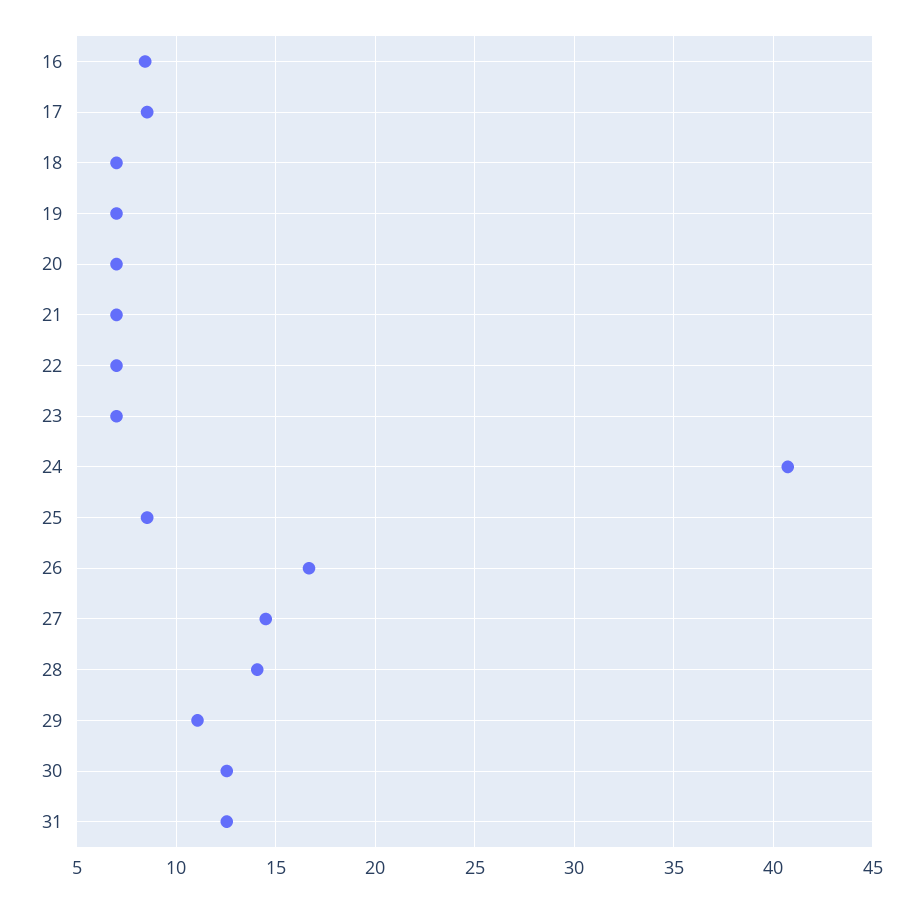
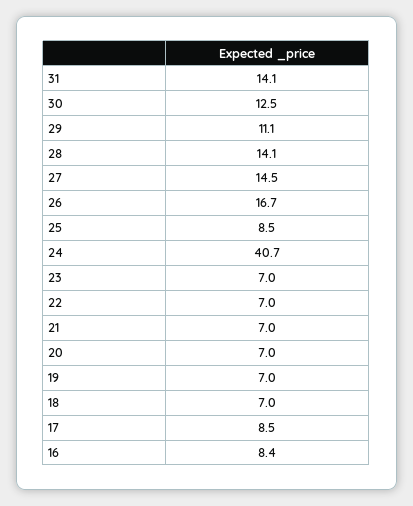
  {
    "16": 8.4,
    "17": 8.5,
    "18": 7,
    "19": 7,
    "20": 7,
    "21": 7,
    "22": 7,
    "23": 7,
    "24": 40.7,
    "25": 8.5,
    "26": 16.7,
    "27": 14.5,
    "28": 14.1,
    "29": 11.1,
    "30": 12.5,
-   "31": 12.5
+   "31": 14.1
  }

